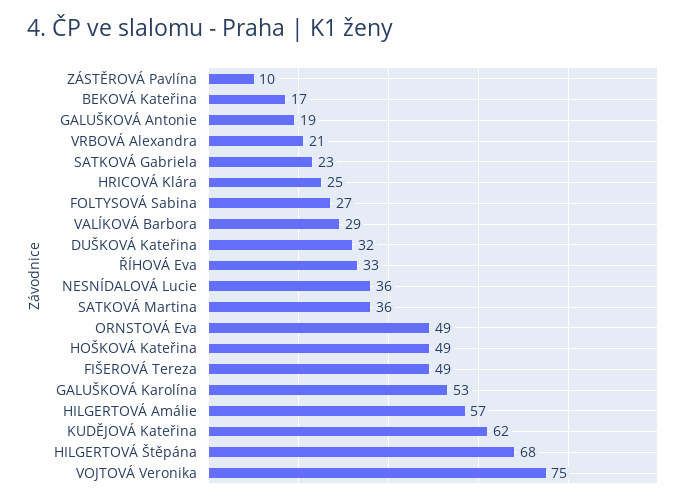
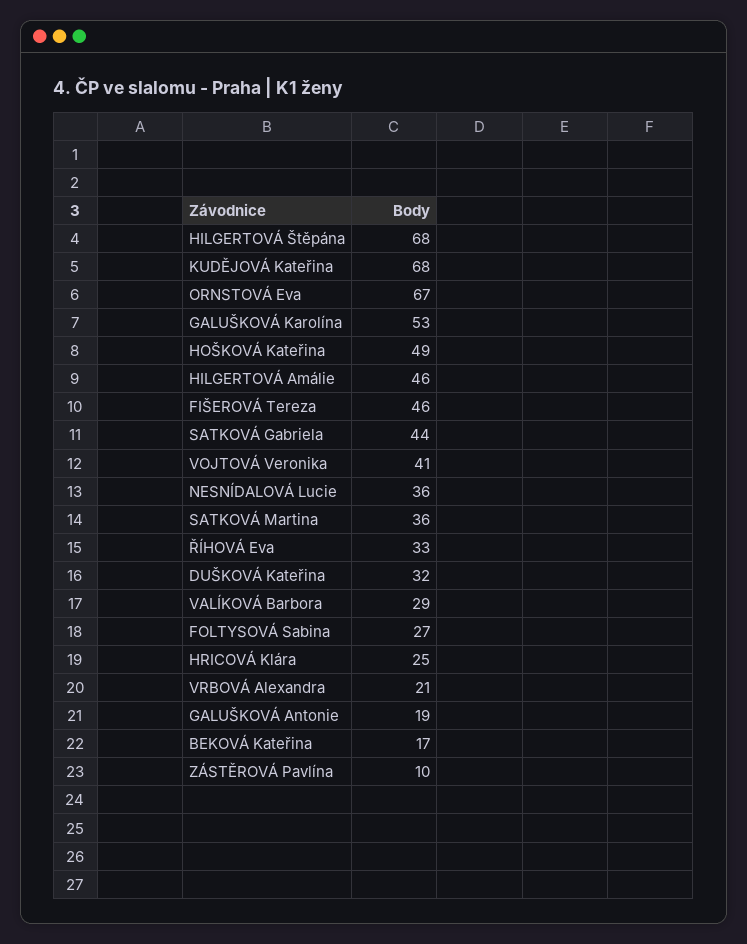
  {
    "ZÁSTĚROVÁ Pavlína": 10,
    "BEKOVÁ Kateřina": 17,
    "GALUŠKOVÁ Antonie": 19,
    "VRBOVÁ Alexandra": 21,
-   "SATKOVÁ Gabriela": 23,
+   "SATKOVÁ Gabriela": 44,
    "HRICOVÁ Klára": 25,
    "FOLTYSOVÁ Sabina": 27,
    "VALÍKOVÁ Barbora": 29,
    "DUŠKOVÁ Kateřina": 32,
    "ŘÍHOVÁ Eva": 33,
    "NESNÍDALOVÁ Lucie": 36,
    "SATKOVÁ Martina": 36,
-   "ORNSTOVÁ Eva": 49,
+   "ORNSTOVÁ Eva": 67,
    "HOŠKOVÁ Kateřina": 49,
-   "FIŠEROVÁ Tereza": 49,
+   "FIŠEROVÁ Tereza": 46,
    "GALUŠKOVÁ Karolína": 53,
-   "HILGERTOVÁ Amálie": 57,
+   "HILGERTOVÁ Amálie": 46,
-   "KUDĚJOVÁ Kateřina": 62,
+   "KUDĚJOVÁ Kateřina": 68,
    "HILGERTOVÁ Štěpána": 68,
-   "VOJTOVÁ Veronika": 75
+   "VOJTOVÁ Veronika": 41
  }

